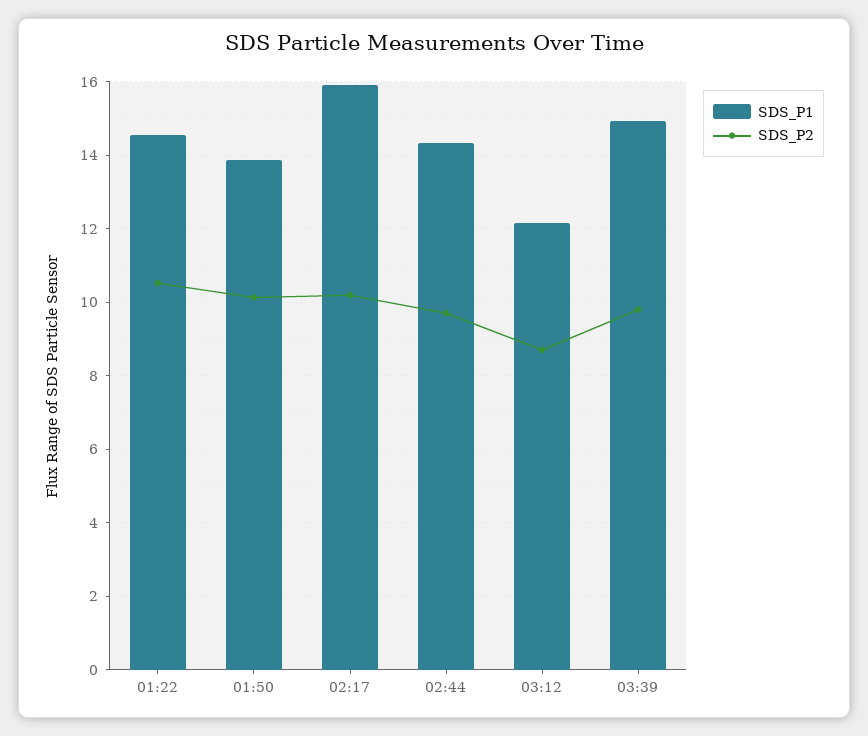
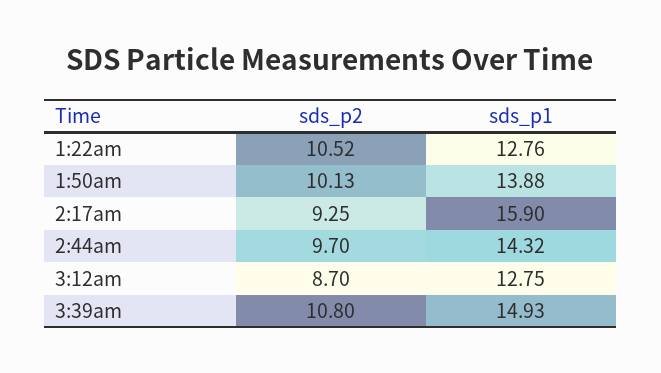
  {
    "SDS_P1": {
-     "01:22": 14.6,
+     "01:22": 12.76,
      "01:50": 13.88,
      "02:17": 15.9,
      "02:44": 14.32,
-     "03:12": 12.2,
+     "03:12": 12.75,
      "03:39": 14.93
    },
    "SDS_P2": {
      "01:22": 10.52,
      "01:50": 10.13,
-     "02:17": 10.2,
+     "02:17": 9.25,
      "02:44": 9.7,
      "03:12": 8.7,
-     "03:39": 9.8
+     "03:39": 10.8
    }
  }

